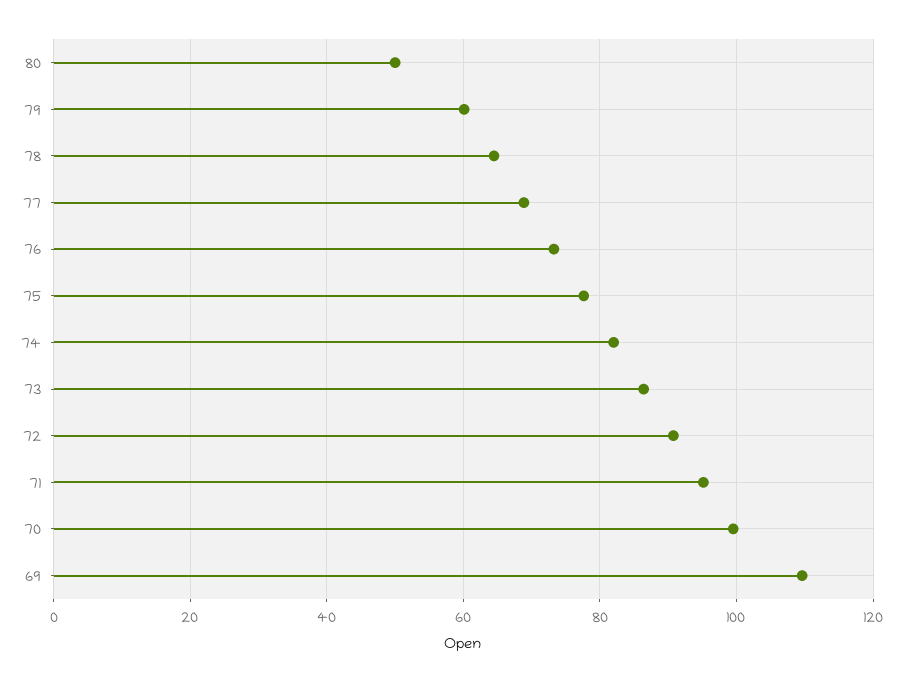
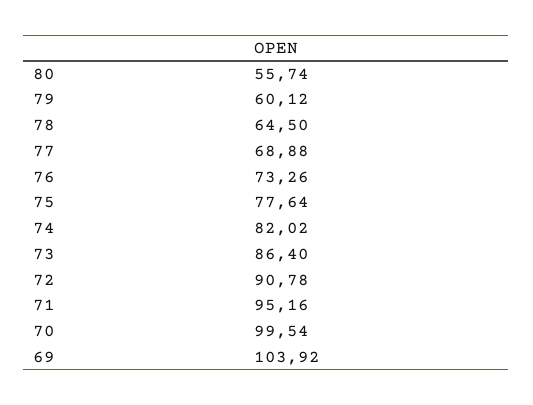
  {
-   "80": 50,
+   "80": 55.74,
    "79": 60.12,
    "78": 64.5,
    "77": 68.88,
    "76": 73.26,
    "75": 77.64,
    "74": 82.02,
    "73": 86.4,
    "72": 90.78,
    "71": 95.16,
    "70": 99.54,
-   "69": 110
+   "69": 103.92
  }

